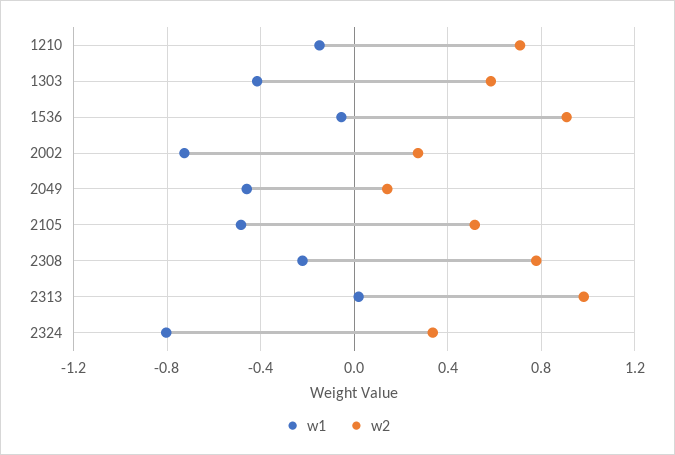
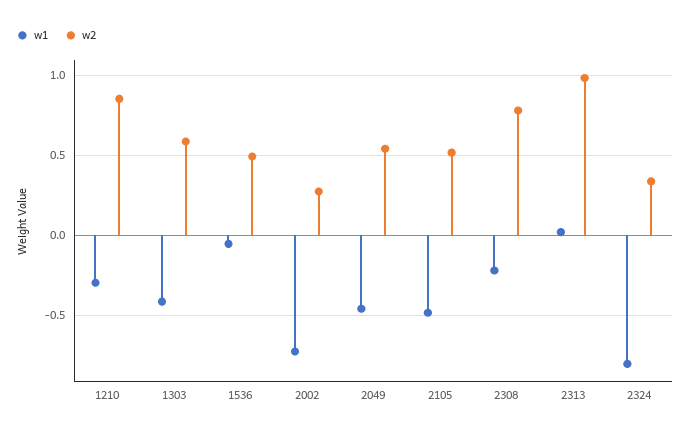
  {
    "w1": {
-     "1210": -0.15,
+     "1210": -0.3,
      "1303": -0.4,
      "1536": -0.05,
      "2002": -0.75,
      "2049": -0.45,
      "2105": -0.5,
      "2308": -0.2,
      "2313": 0,
      "2324": -0.8
    },
    "w2": {
-     "1210": 0.7,
+     "1210": 0.85,
      "1303": 0.6,
-     "1536": 0.9,
+     "1536": 0.5,
      "2002": 0.25,
-     "2049": 0.15,
+     "2049": 0.55,
      "2105": 0.5,
      "2308": 0.8,
      "2313": 1,
      "2324": 0.35
    }
  }

